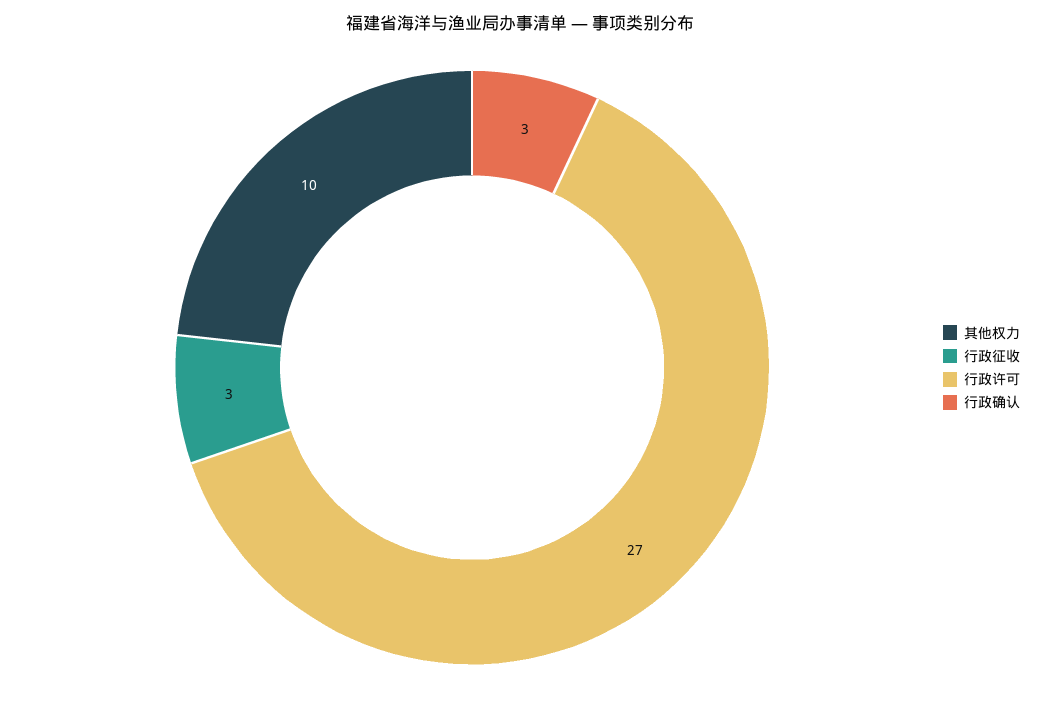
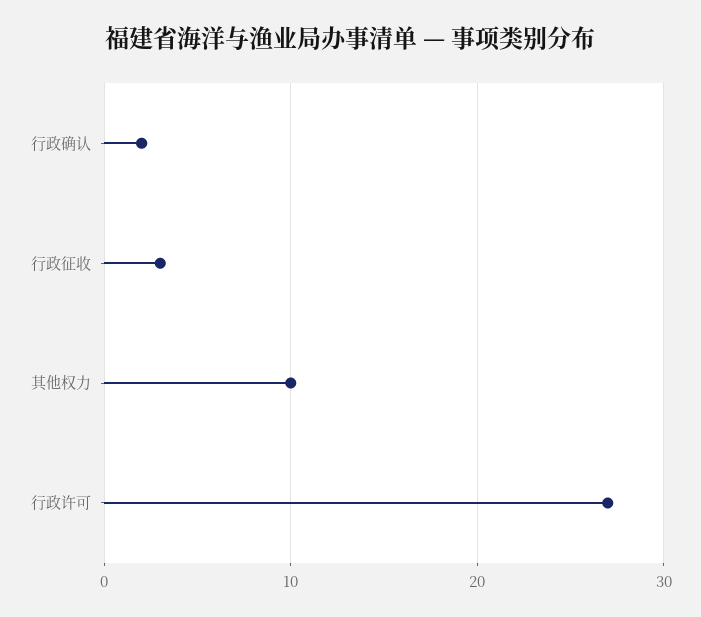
  {
    "其他权力": 10,
    "行政征收": 3,
    "行政许可": 27,
-   "行政确认": 3
+   "行政确认": 2
  }

